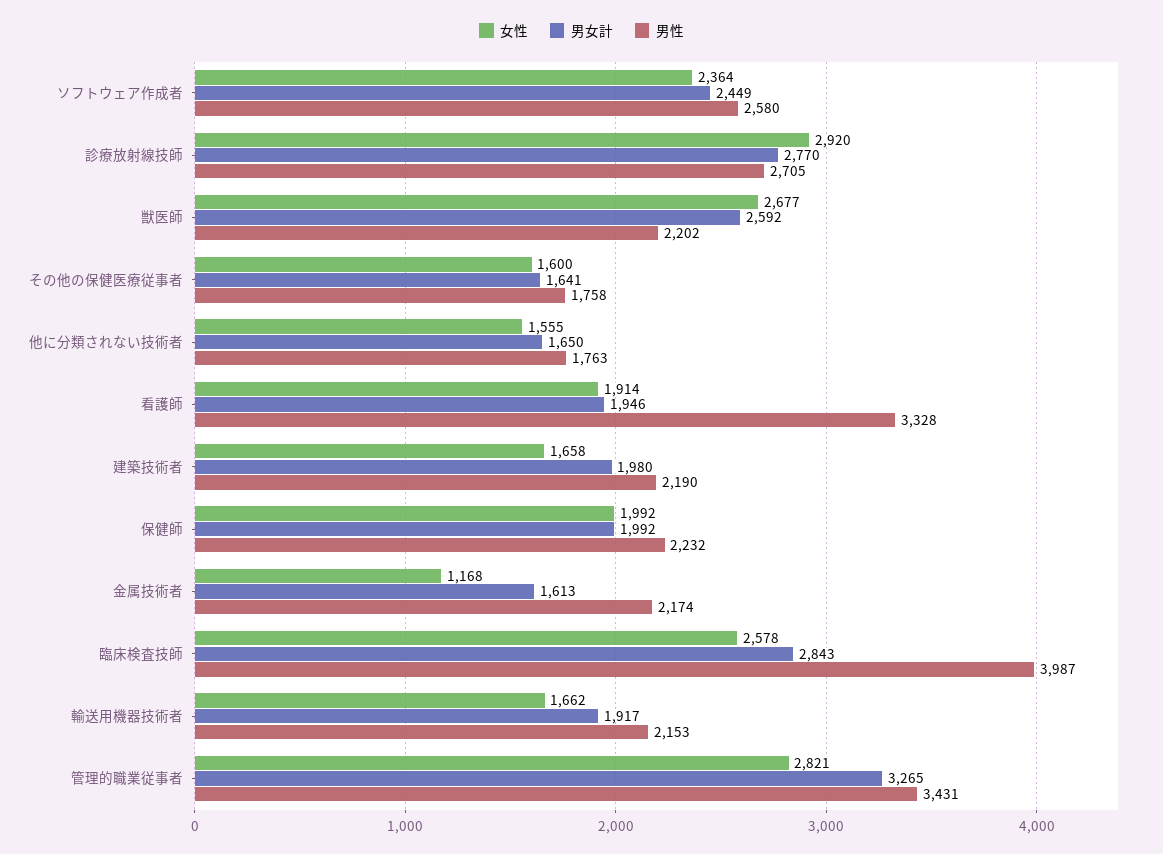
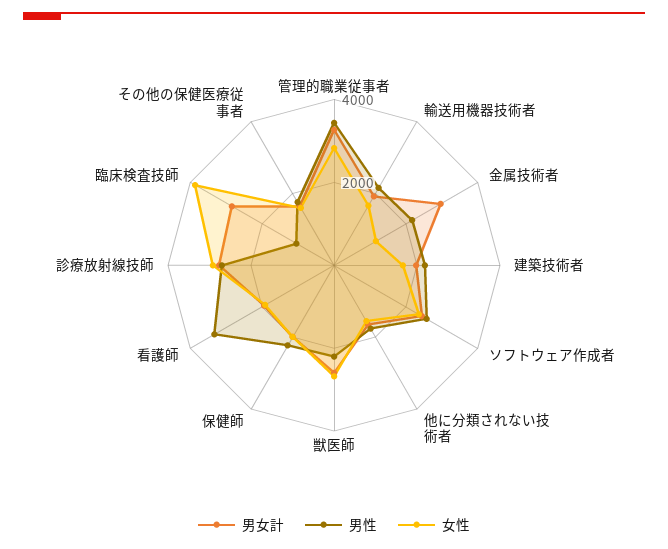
  {
    "女性": {
      "ソフトウェア作成者": 2364,
      "診療放射線技師": 2920,
      "獣医師": 2677,
      "その他の保健医療従事者": 1600,
      "他に分類されない技術者": 1555,
      "看護師": 1914,
      "建築技術者": 1658,
      "保健師": 1992,
      "金属技術者": 1168,
-     "臨床検査技師": 2578,
+     "臨床検査技師": 4000,
      "輸送用機器技術者": 1662,
      "管理的職業従事者": 2821
    },
    "男女計": {
      "ソフトウェア作成者": 2449,
      "診療放射線技師": 2770,
      "獣医師": 2592,
      "その他の保健医療従事者": 1641,
      "他に分類されない技術者": 1650,
      "看護師": 1946,
      "建築技術者": 1980,
      "保健師": 1992,
-     "金属技術者": 1613,
+     "金属技術者": 3000,
      "臨床検査技師": 2843,
      "輸送用機器技術者": 1917,
      "管理的職業従事者": 3265
    },
    "男性": {
      "ソフトウェア作成者": 2580,
      "診療放射線技師": 2705,
      "獣医師": 2202,
      "その他の保健医療従事者": 1758,
      "他に分類されない技術者": 1763,
      "看護師": 3328,
      "建築技術者": 2190,
      "保健師": 2232,
      "金属技術者": 2174,
-     "臨床検査技師": 3987,
+     "臨床検査技師": 1000,
      "輸送用機器技術者": 2153,
      "管理的職業従事者": 3431
    }
  }

